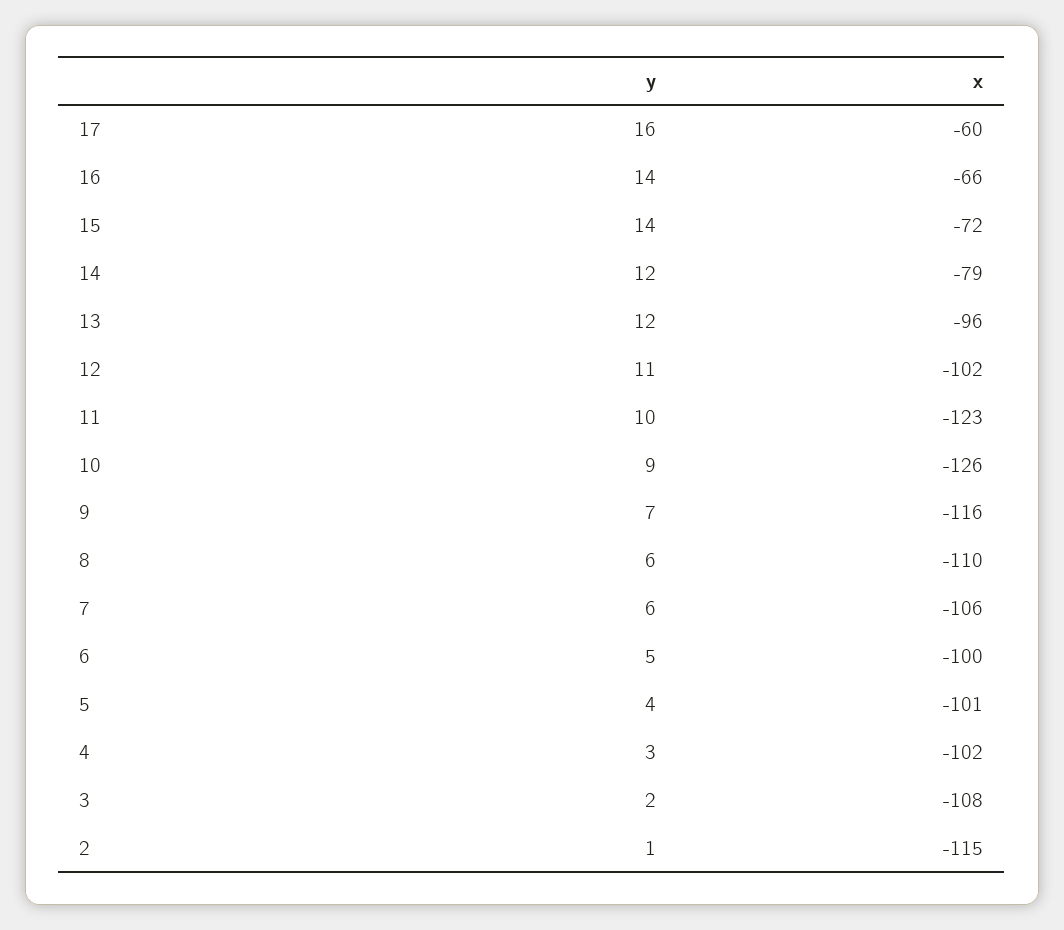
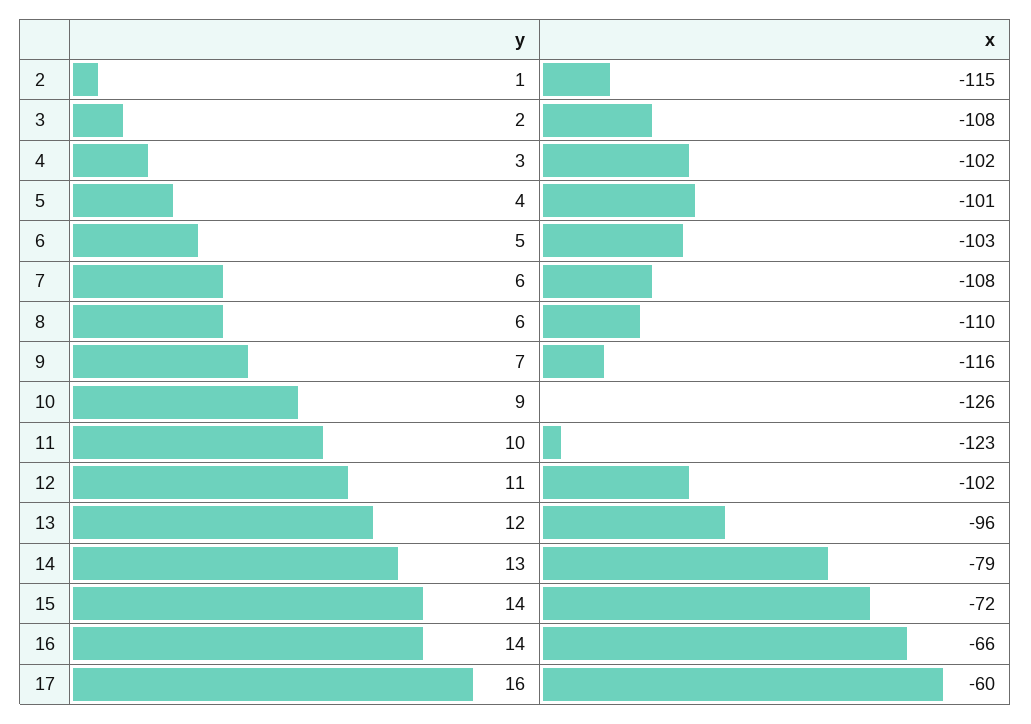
  {
    "y": {
      "17": 16,
      "16": 14,
      "15": 14,
-     "14": 12,
+     "14": 13,
      "13": 12,
      "12": 11,
      "11": 10,
      "10": 9,
      "9": 7,
      "8": 6,
      "7": 6,
      "6": 5,
      "5": 4,
      "4": 3,
      "3": 2,
      "2": 1
    },
    "x": {
      "17": -60,
      "16": -66,
      "15": -72,
      "14": -79,
      "13": -96,
      "12": -102,
      "11": -123,
      "10": -126,
      "9": -116,
      "8": -110,
-     "7": -106,
+     "7": -108,
-     "6": -100,
+     "6": -103,
      "5": -101,
      "4": -102,
      "3": -108,
      "2": -115
    }
  }

